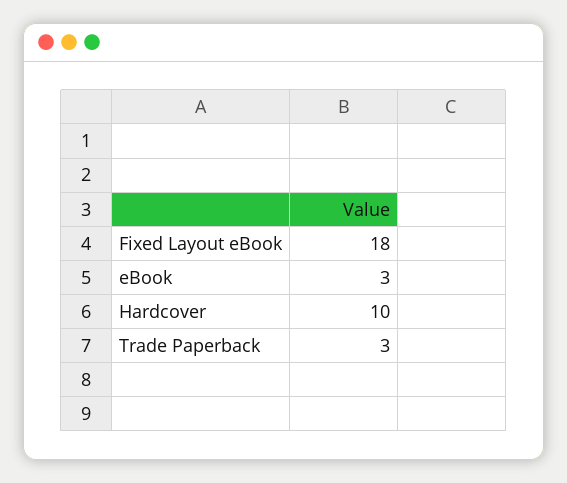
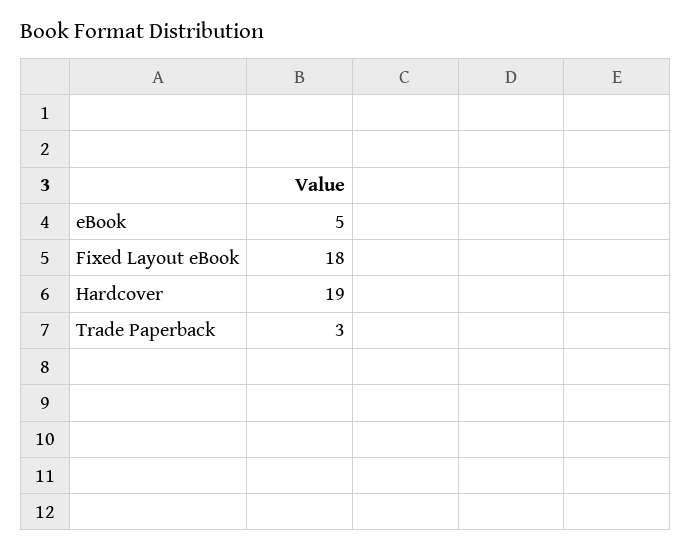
  {
    "Fixed Layout eBook": 18,
-   "eBook": 3,
+   "eBook": 5,
-   "Hardcover": 10,
+   "Hardcover": 19,
    "Trade Paperback": 3
  }

